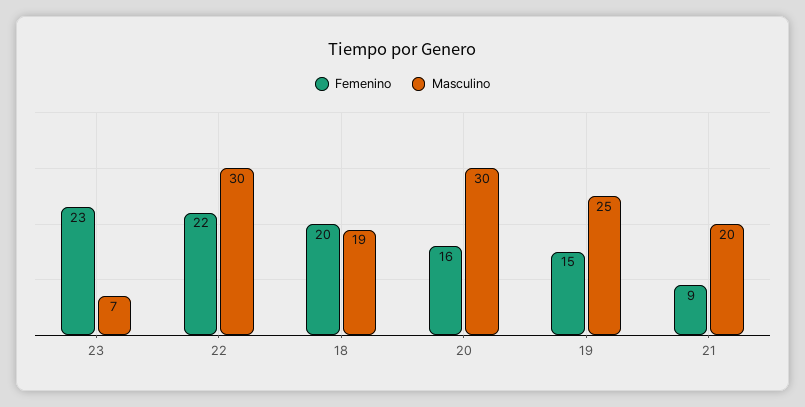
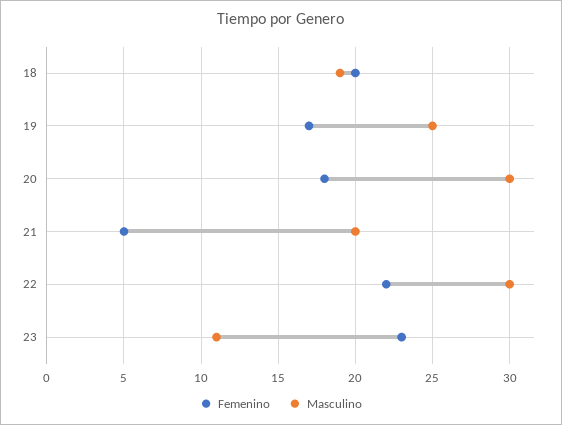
  {
    "Femenino": {
      "23": 23,
      "22": 22,
      "18": 20,
-     "20": 16,
+     "20": 18,
-     "19": 15,
+     "19": 17,
-     "21": 9
+     "21": 5
    },
    "Masculino": {
-     "23": 7,
+     "23": 11,
      "22": 30,
      "18": 19,
      "20": 30,
      "19": 25,
      "21": 20
    }
  }

